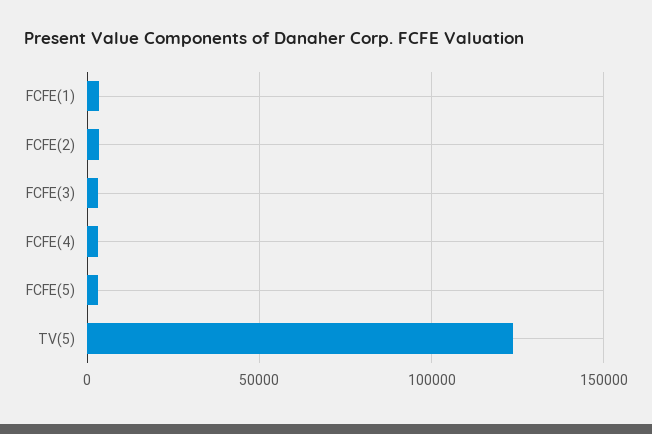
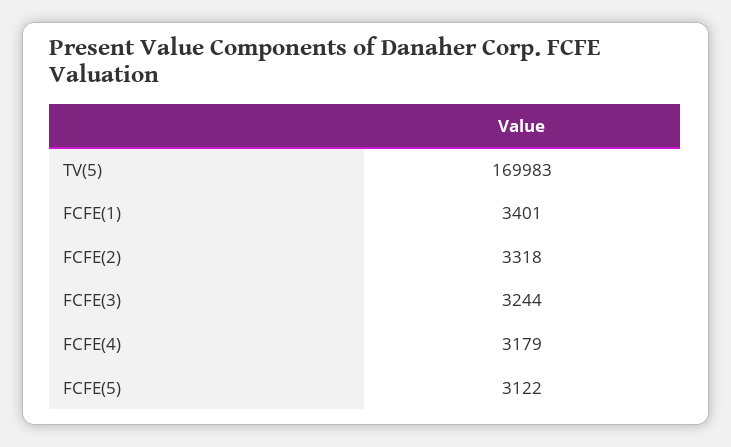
  {
    "FCFE(1)": 3401,
    "FCFE(2)": 3318,
    "FCFE(3)": 3244,
    "FCFE(4)": 3179,
    "FCFE(5)": 3122,
-   "TV(5)": 125000
+   "TV(5)": 169983
  }

